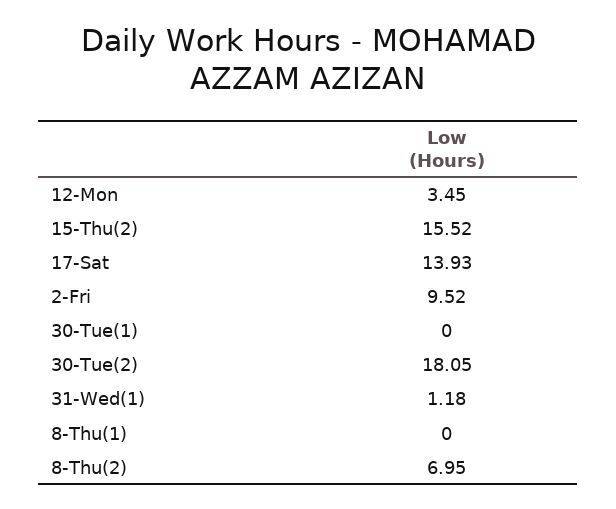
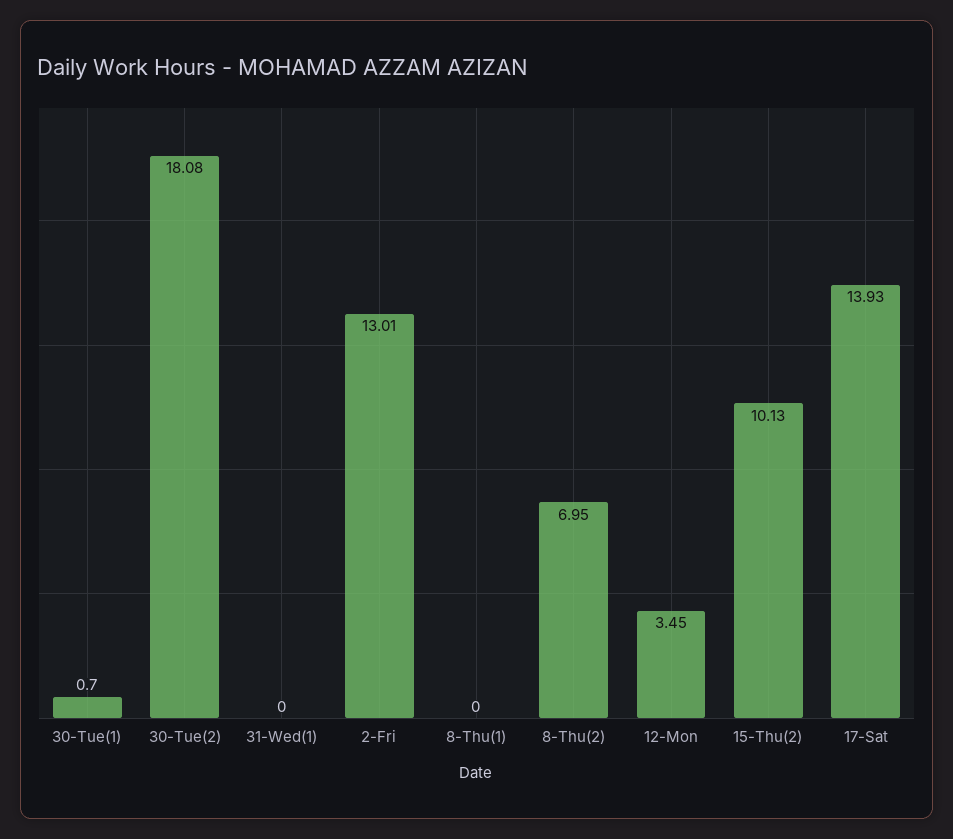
  {
    "12-Mon": 3.45,
-   "15-Thu(2)": 15.52,
+   "15-Thu(2)": 10.13,
    "17-Sat": 13.93,
-   "2-Fri": 9.52,
+   "2-Fri": 13.01,
-   "30-Tue(1)": 0,
+   "30-Tue(1)": 0.7,
-   "30-Tue(2)": 18.05,
+   "30-Tue(2)": 18.08,
-   "31-Wed(1)": 1.18,
+   "31-Wed(1)": 0,
    "8-Thu(1)": 0,
    "8-Thu(2)": 6.95
  }

